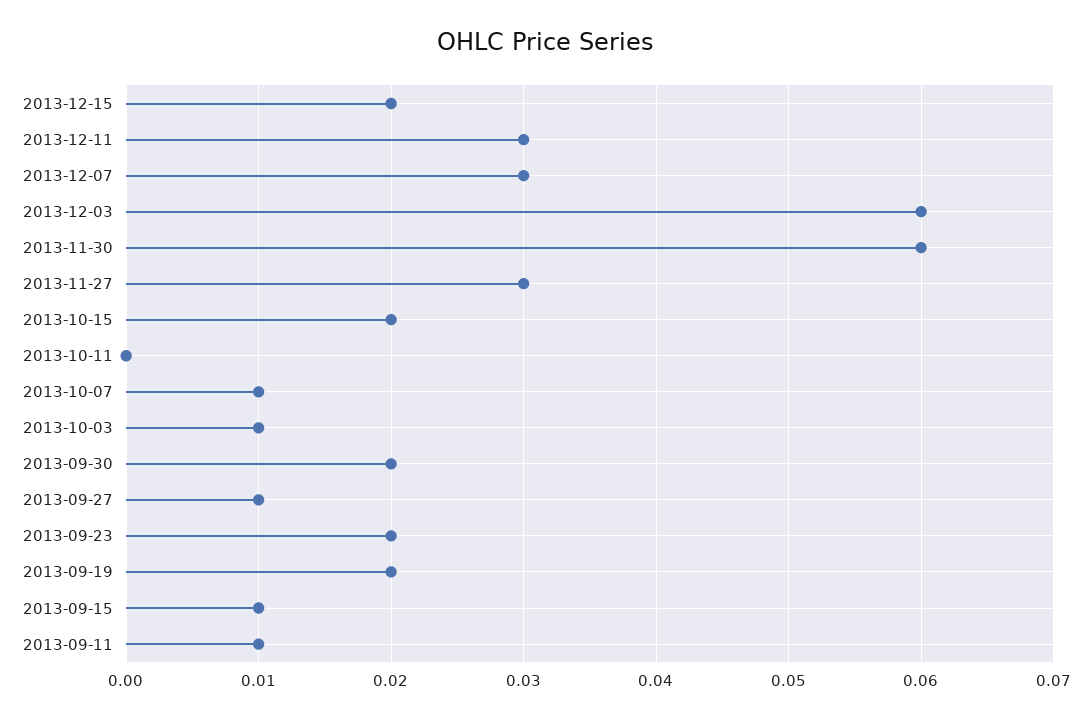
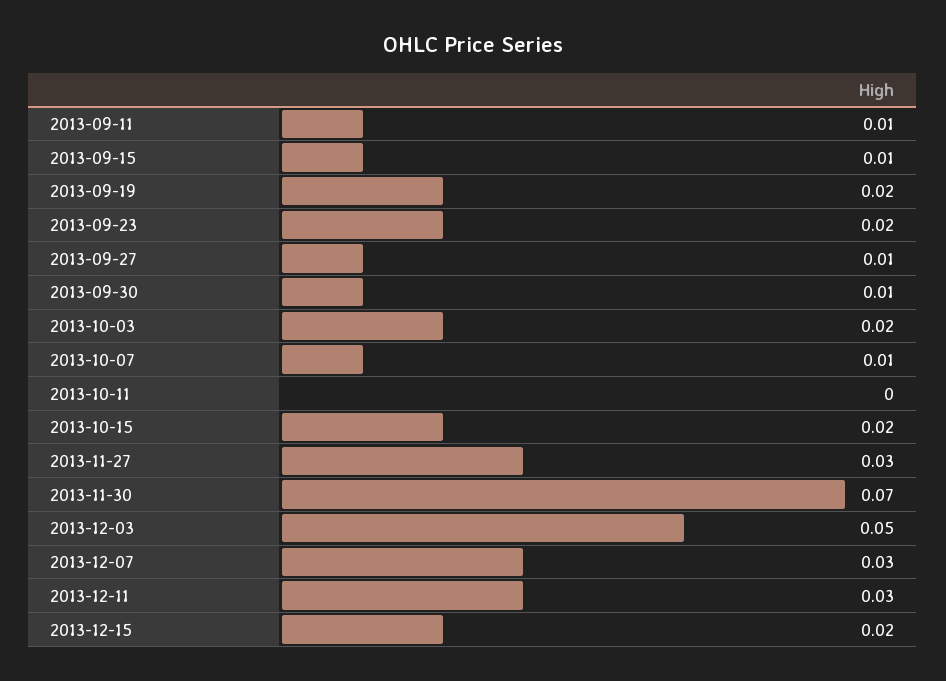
  {
    "2013-12-15": 0.02,
    "2013-12-11": 0.03,
    "2013-12-07": 0.03,
-   "2013-12-03": 0.06,
+   "2013-12-03": 0.05,
-   "2013-11-30": 0.06,
+   "2013-11-30": 0.07,
    "2013-11-27": 0.03,
    "2013-10-15": 0.02,
    "2013-10-11": 0,
    "2013-10-07": 0.01,
-   "2013-10-03": 0.01,
+   "2013-10-03": 0.02,
-   "2013-09-30": 0.02,
+   "2013-09-30": 0.01,
    "2013-09-27": 0.01,
    "2013-09-23": 0.02,
    "2013-09-19": 0.02,
    "2013-09-15": 0.01,
    "2013-09-11": 0.01
  }

